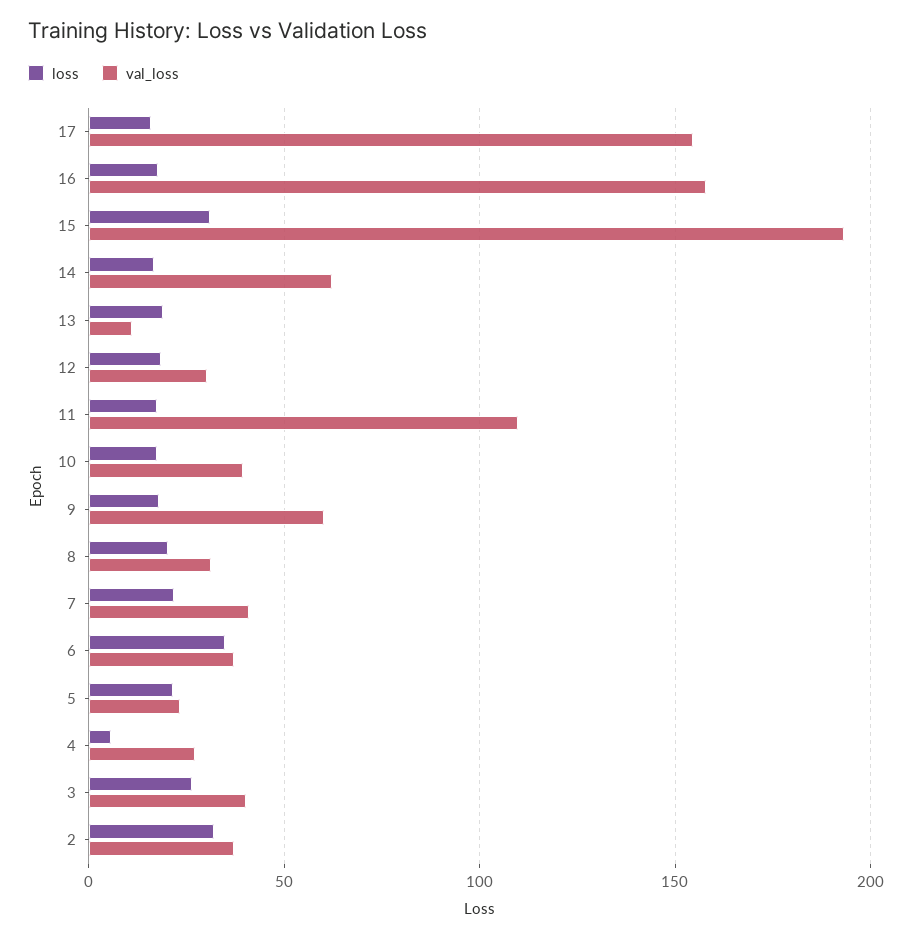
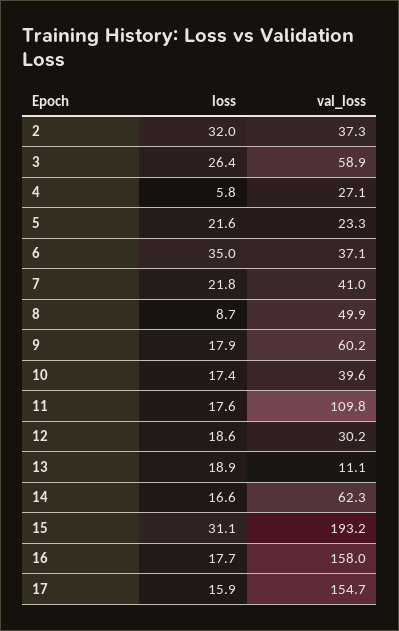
  {
    "loss": {
      "17": 15.9,
      "16": 17.7,
      "15": 31.1,
      "14": 16.6,
      "13": 18.9,
      "12": 18.6,
      "11": 17.6,
      "10": 17.4,
      "9": 17.9,
-     "8": 20,
+     "8": 8.7,
      "7": 21.8,
      "6": 35,
      "5": 21.6,
      "4": 5.8,
      "3": 26.4,
      "2": 32
    },
    "val_loss": {
      "17": 154.7,
      "16": 158,
      "15": 193.2,
      "14": 62.3,
      "13": 11.1,
      "12": 30.2,
      "11": 109.8,
      "10": 39.6,
      "9": 60.2,
-     "8": 30,
+     "8": 49.9,
      "7": 41,
      "6": 37.1,
      "5": 23.3,
      "4": 27.1,
-     "3": 40,
+     "3": 58.9,
      "2": 37.3
    }
  }

